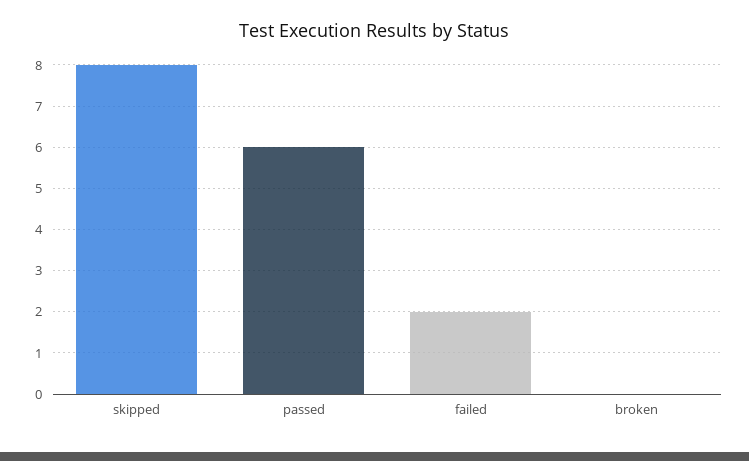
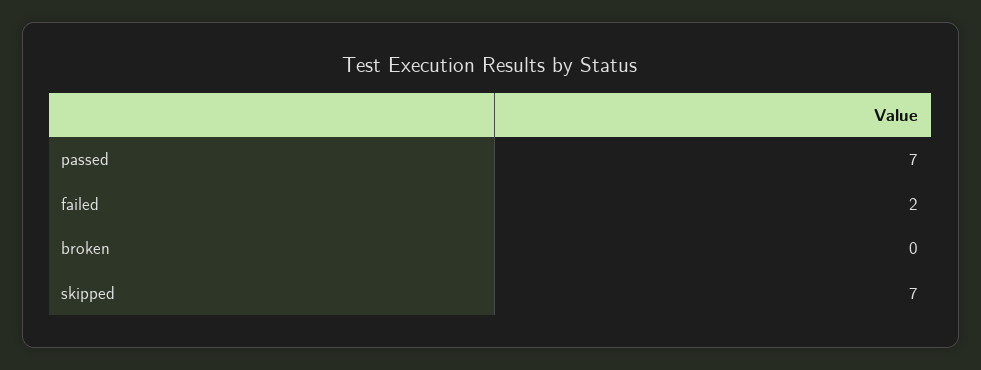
  {
-   "skipped": 8,
+   "skipped": 7,
-   "passed": 6,
+   "passed": 7,
    "failed": 2,
    "broken": 0
  }

